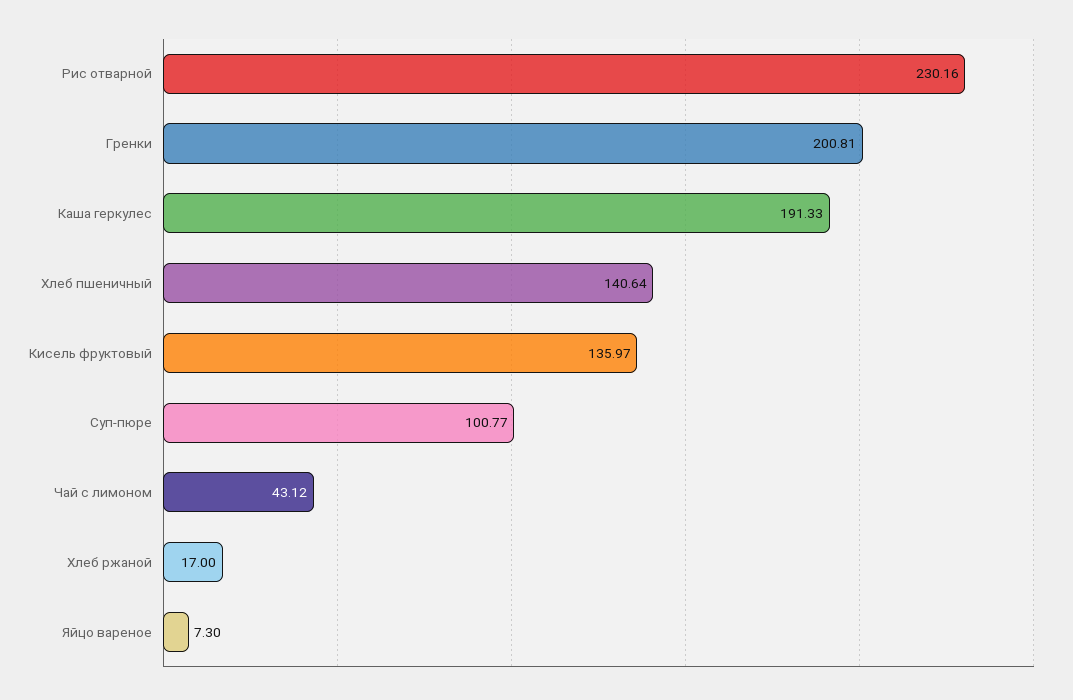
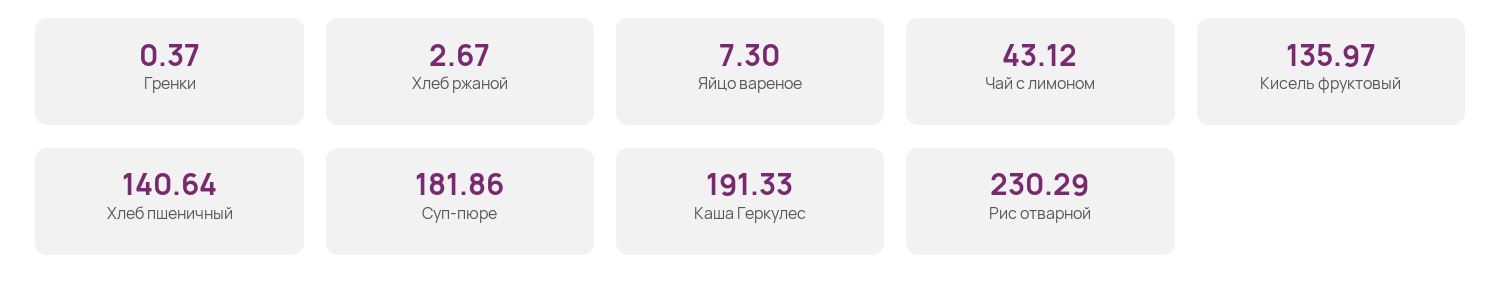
  {
-   "Рис отварной": 230.16,
+   "Рис отварной": 230.29,
-   "Гренки": 200.81,
+   "Гренки": 0.37,
    "Каша геркулес": 191.33,
    "Хлеб пшеничный": 140.64,
    "Кисель фруктовый": 135.97,
-   "Суп-пюре": 100.77,
+   "Суп-пюре": 181.86,
    "Чай с лимоном": 43.12,
-   "Хлеб ржаной": 17,
+   "Хлеб ржаной": 2.67,
    "Яйцо вареное": 7.3
  }

